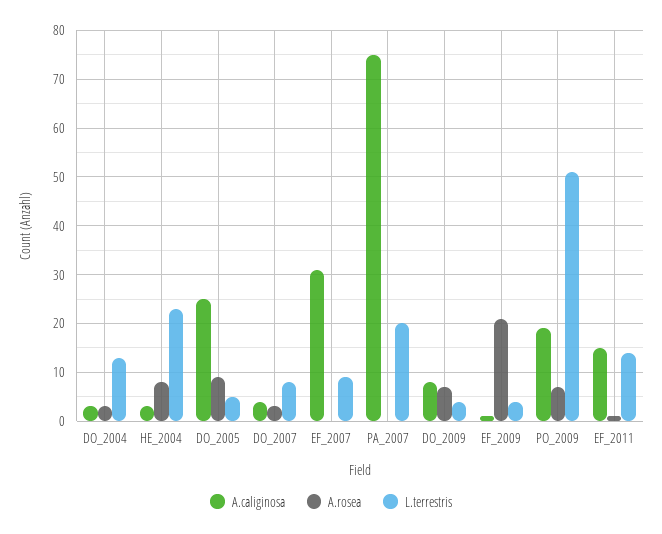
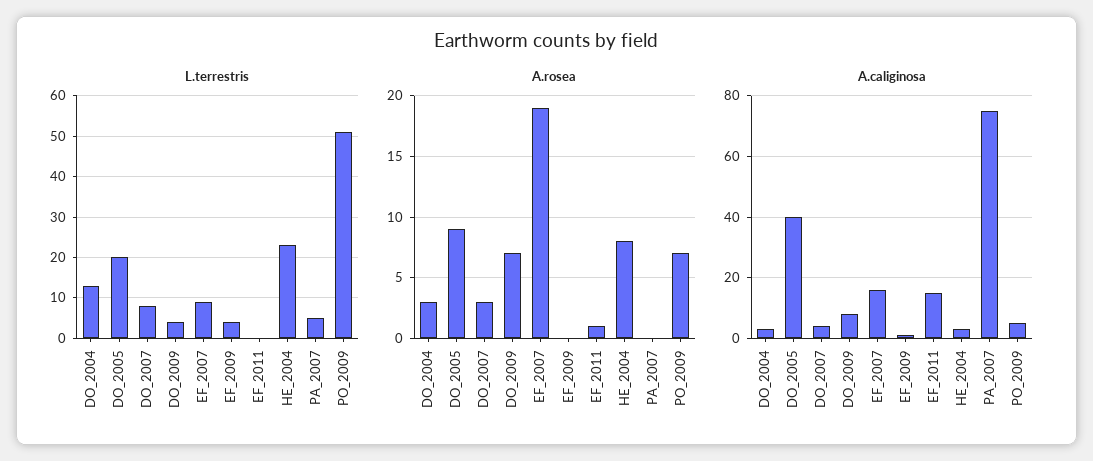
  {
    "A.caliginosa": {
      "DO_2004": 5,
      "HE_2004": 5,
-     "DO_2005": 25,
+     "DO_2005": 40,
      "DO_2007": 5,
-     "EF_2007": 30,
+     "EF_2007": 15,
      "PA_2007": 75,
      "DO_2009": 10,
      "EF_2009": 0,
-     "PO_2009": 20,
+     "PO_2009": 5,
      "EF_2011": 15
    },
    "A.rosea": {
      "DO_2004": 3,
      "HE_2004": 8,
      "DO_2005": 9,
      "DO_2007": 3,
-     "EF_2007": 0,
+     "EF_2007": 19,
      "PA_2007": 0,
      "DO_2009": 7,
-     "EF_2009": 20,
+     "EF_2009": 0,
      "PO_2009": 7,
      "EF_2011": 1
    },
    "L.terrestris": {
      "DO_2004": 15,
      "HE_2004": 25,
-     "DO_2005": 5,
+     "DO_2005": 20,
      "DO_2007": 10,
      "EF_2007": 10,
-     "PA_2007": 20,
+     "PA_2007": 5,
      "DO_2009": 5,
      "EF_2009": 5,
      "PO_2009": 50,
-     "EF_2011": 15
+     "EF_2011": 0
    }
  }

